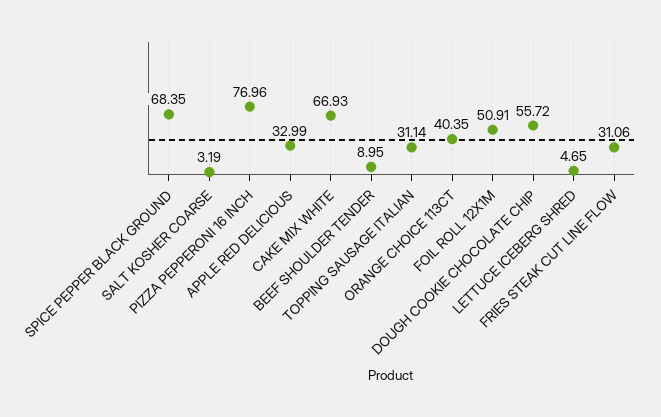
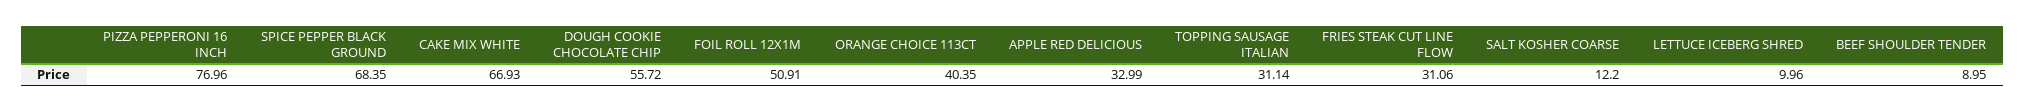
  {
    "SPICE PEPPER BLACK GROUND": 68.35,
-   "SALT KOSHER COARSE": 3.19,
+   "SALT KOSHER COARSE": 12.2,
    "PIZZA PEPPERONI 16 INCH": 76.96,
    "APPLE RED DELICIOUS": 32.99,
    "CAKE MIX WHITE": 66.93,
    "BEEF SHOULDER TENDER": 8.95,
    "TOPPING SAUSAGE ITALIAN": 31.14,
    "ORANGE CHOICE 113CT": 40.35,
    "FOIL ROLL 12X1M": 50.91,
    "DOUGH COOKIE CHOCOLATE CHIP": 55.72,
-   "LETTUCE ICEBERG SHRED": 4.65,
+   "LETTUCE ICEBERG SHRED": 9.96,
    "FRIES STEAK CUT LINE FLOW": 31.06
  }

